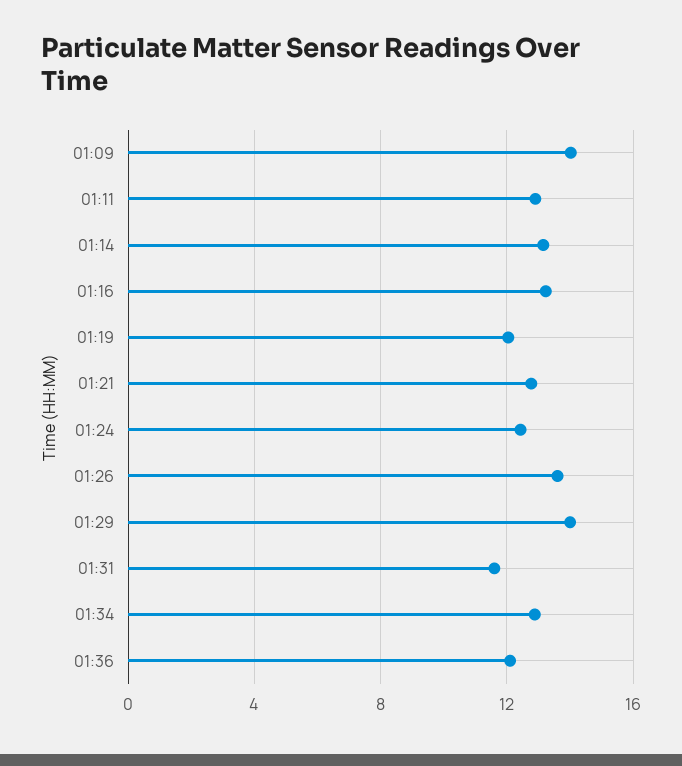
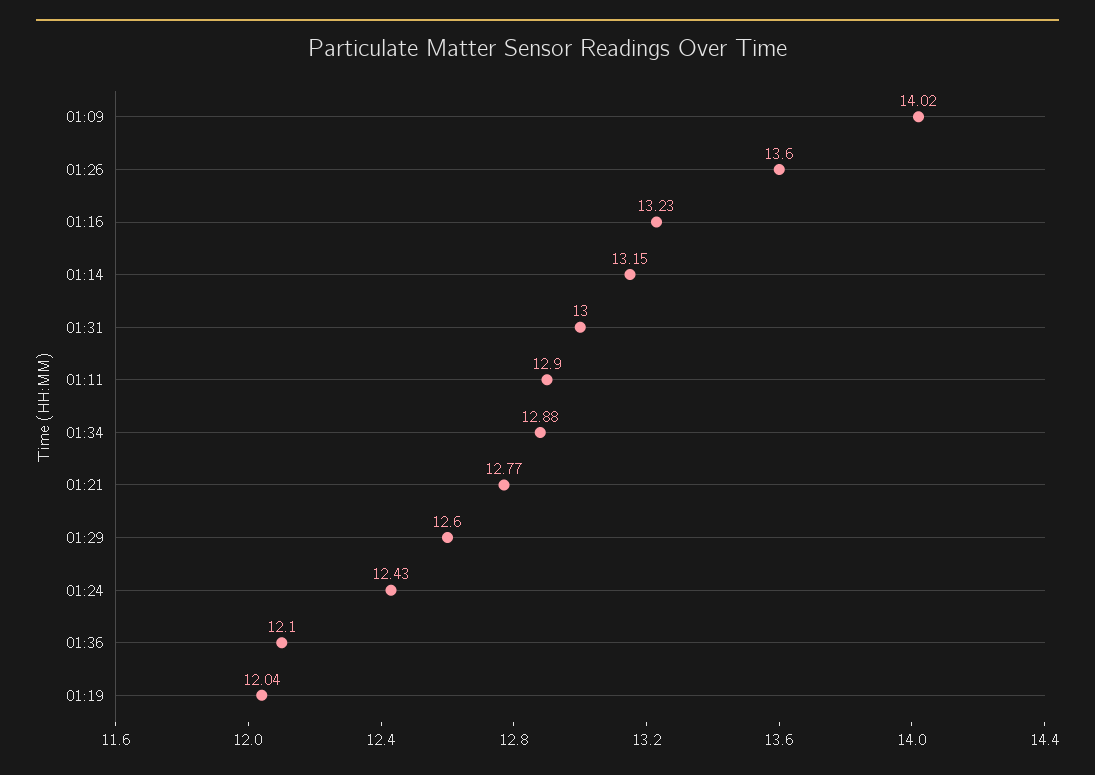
  {
    "01:09": 14.02,
    "01:11": 12.9,
    "01:14": 13.15,
    "01:16": 13.23,
    "01:19": 12.04,
    "01:21": 12.77,
    "01:24": 12.43,
    "01:26": 13.6,
-   "01:29": 14,
+   "01:29": 12.6,
-   "01:31": 11.5,
+   "01:31": 13,
    "01:34": 12.88,
    "01:36": 12.1
  }

